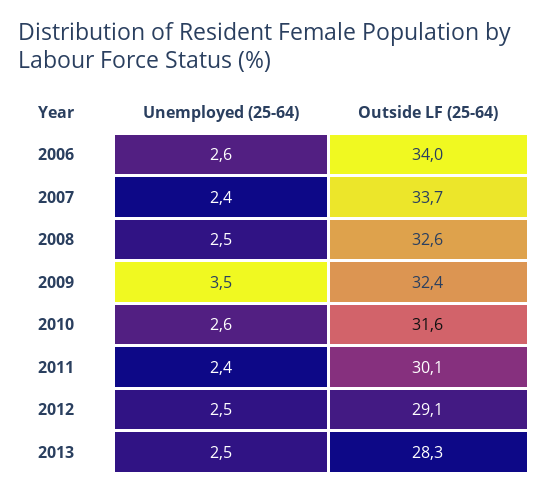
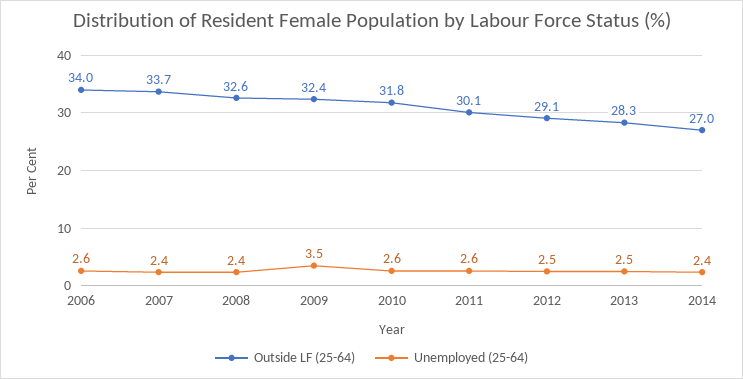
  {
    "Unemployed (25-64)": {
      "2006": 2.6,
      "2007": 2.4,
-     "2008": 2.5,
+     "2008": 2.4,
      "2009": 3.5,
      "2010": 2.6,
-     "2011": 2.4,
+     "2011": 2.6,
      "2012": 2.5,
-     "2013": 2.5
+     "2013": 2.5,
+     "2014": 2.4
    },
    "Outside LF (25-64)": {
      "2006": 34,
      "2007": 33.7,
      "2008": 32.6,
      "2009": 32.4,
-     "2010": 31.6,
+     "2010": 31.8,
      "2011": 30.1,
      "2012": 29.1,
-     "2013": 28.3
+     "2013": 28.3,
+     "2014": 27
    }
  }

